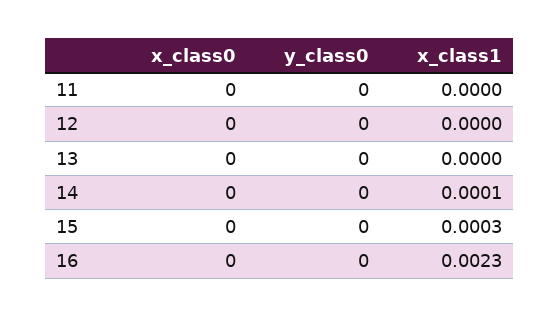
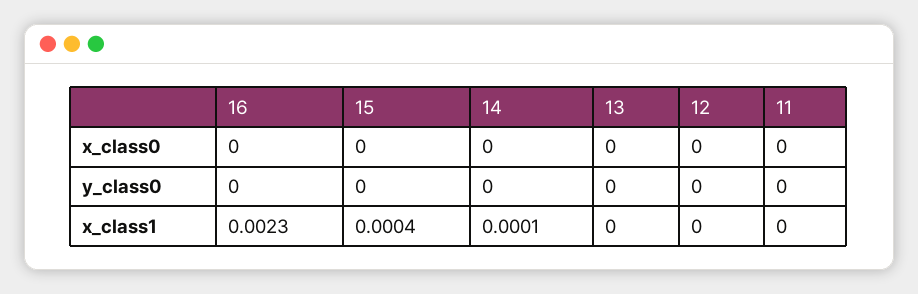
  {
    "x_class0": {
      "11": 0,
      "12": 0,
      "13": 0,
      "14": 0,
      "15": 0,
      "16": 0
    },
    "y_class0": {
      "11": 0,
      "12": 0,
      "13": 0,
      "14": 0,
      "15": 0,
      "16": 0
    },
    "x_class1": {
      "11": 0,
      "12": 0,
      "13": 0,
      "14": 0.0001,
-     "15": 0.0003,
+     "15": 0.0004,
      "16": 0.0023
    }
  }

